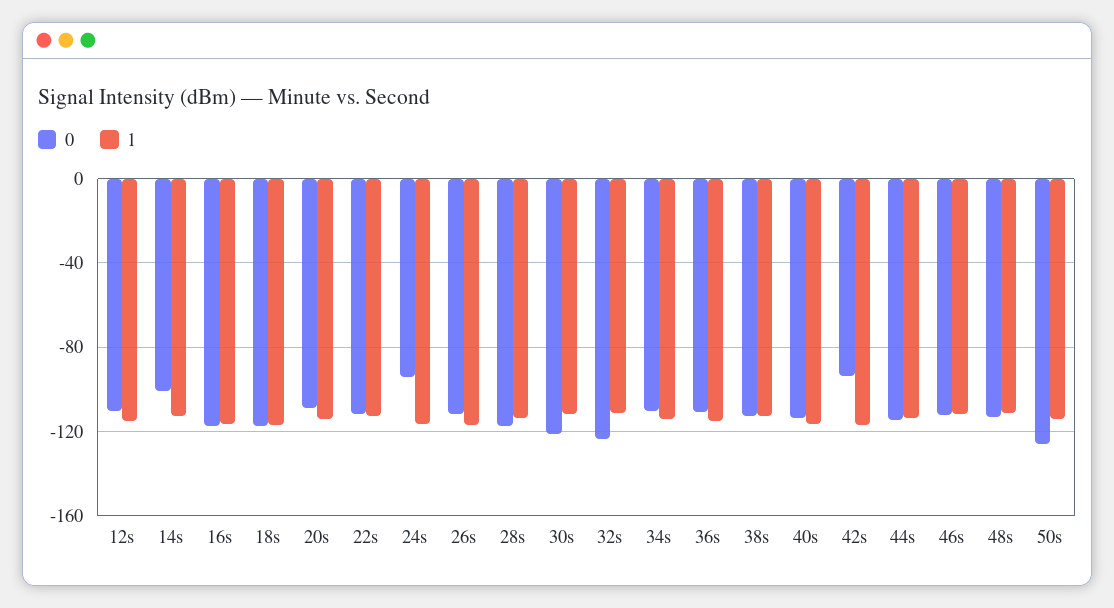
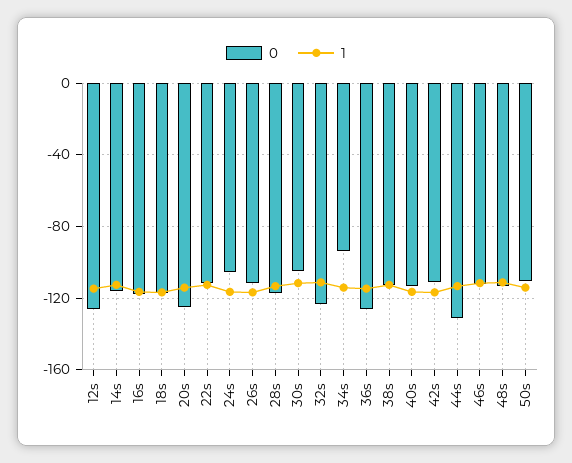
  {
    "0": {
-     "12s": -110,
+     "12s": -125,
-     "14s": -100,
+     "14s": -115,
      "16s": -120,
      "18s": -115,
-     "20s": -110,
+     "20s": -125,
      "22s": -110,
-     "24s": -95,
+     "24s": -105,
      "26s": -110,
      "28s": -115,
-     "30s": -120,
+     "30s": -105,
      "32s": -125,
-     "34s": -110,
+     "34s": -95,
-     "36s": -110,
+     "36s": -125,
      "38s": -115,
      "40s": -115,
-     "42s": -95,
+     "42s": -110,
-     "44s": -115,
+     "44s": -130,
      "46s": -110,
      "48s": -115,
-     "50s": -125
+     "50s": -110
    },
    "1": {
      "12s": -115,
      "14s": -115,
      "16s": -115,
      "18s": -115,
      "20s": -115,
      "22s": -115,
      "24s": -115,
      "26s": -115,
      "28s": -115,
      "30s": -110,
      "32s": -110,
      "34s": -115,
      "36s": -115,
      "38s": -115,
      "40s": -115,
      "42s": -115,
      "44s": -115,
      "46s": -110,
      "48s": -110,
      "50s": -115
    }
  }

